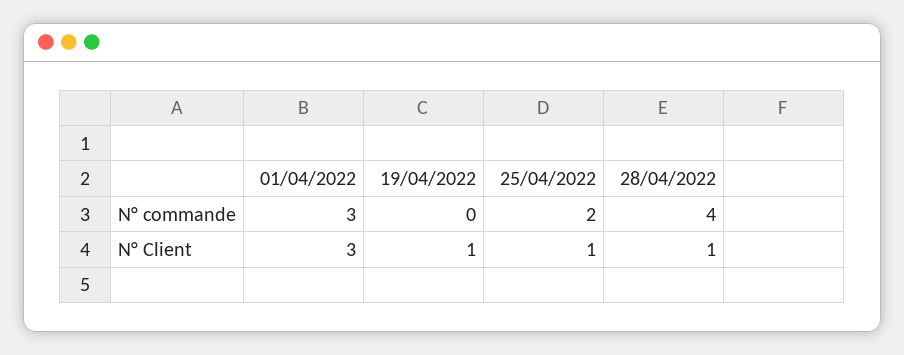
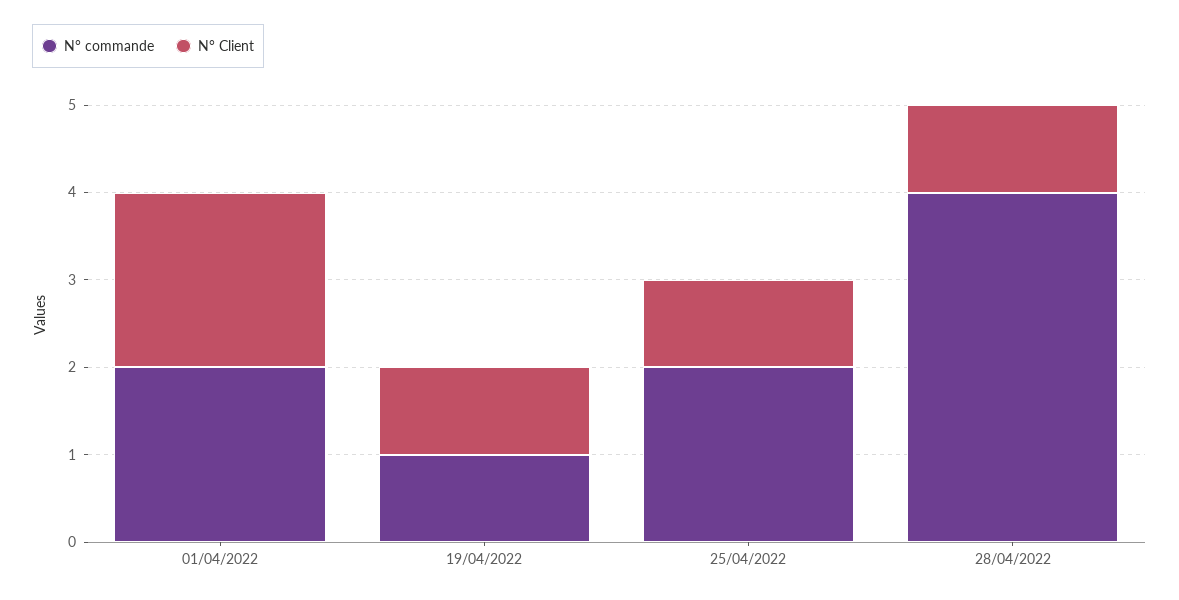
  {
    "N° commande": {
-     "01/04/2022": 3,
+     "01/04/2022": 2,
-     "19/04/2022": 0,
+     "19/04/2022": 1,
      "25/04/2022": 2,
      "28/04/2022": 4
    },
    "N° Client": {
-     "01/04/2022": 3,
+     "01/04/2022": 2,
      "19/04/2022": 1,
      "25/04/2022": 1,
      "28/04/2022": 1
    }
  }

